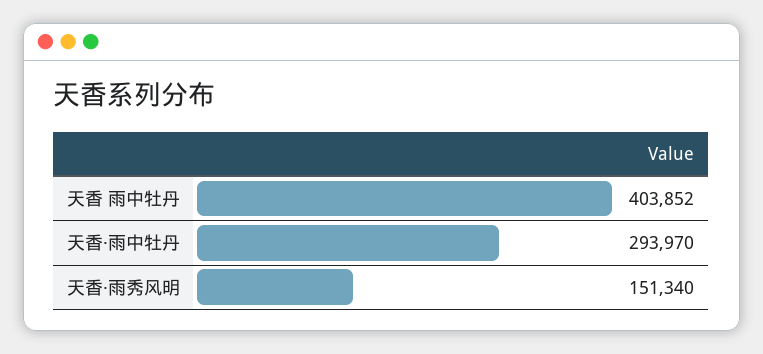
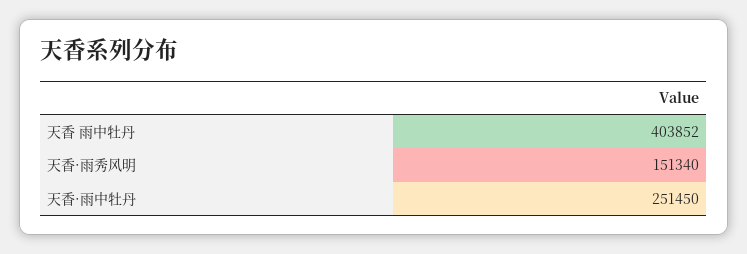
  {
    "天香 雨中牡丹": 403852,
-   "天香·雨中牡丹": 293970,
+   "天香·雨中牡丹": 251450,
    "天香·雨秀风明": 151340
  }

